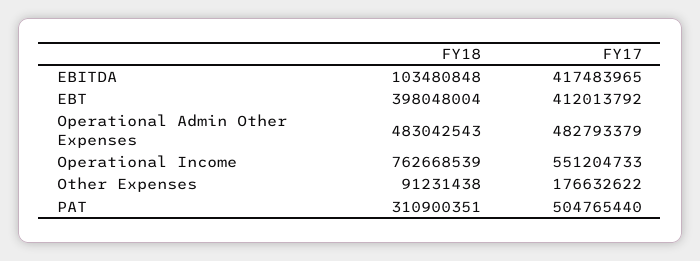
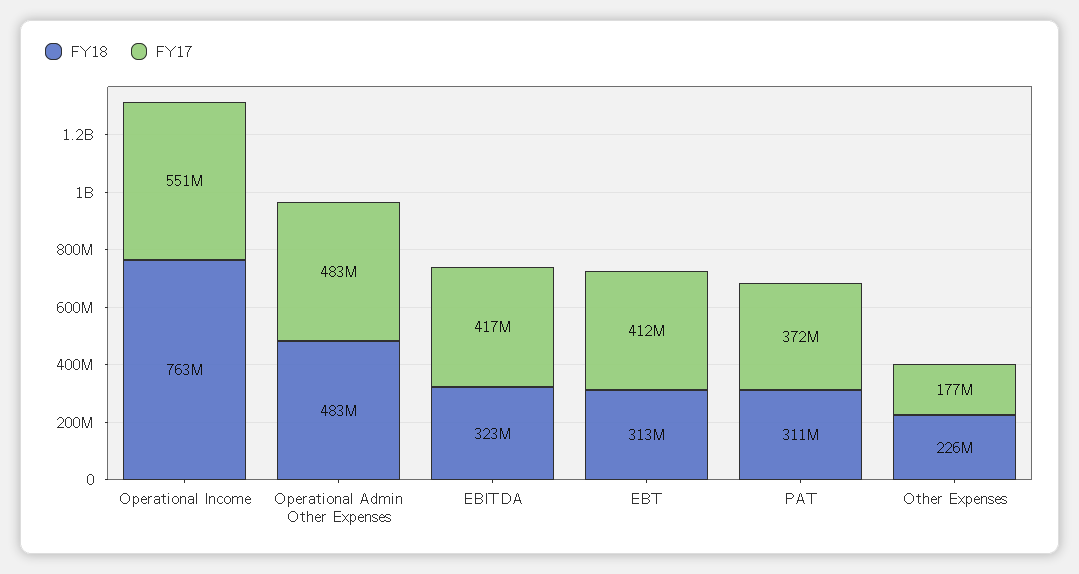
  {
    "FY18": {
-     "EBITDA": 103480848,
+     "EBITDA": 323000000,
-     "EBT": 398048004,
+     "EBT": 313000000,
      "Operational Admin Other Expenses": 483042543,
      "Operational Income": 762668539,
-     "Other Expenses": 91231438,
+     "Other Expenses": 226000000,
      "PAT": 310900351
    },
    "FY17": {
      "EBITDA": 417483965,
      "EBT": 412013792,
      "Operational Admin Other Expenses": 482793379,
      "Operational Income": 551204733,
      "Other Expenses": 176632622,
-     "PAT": 504765440
+     "PAT": 372000000
    }
  }

